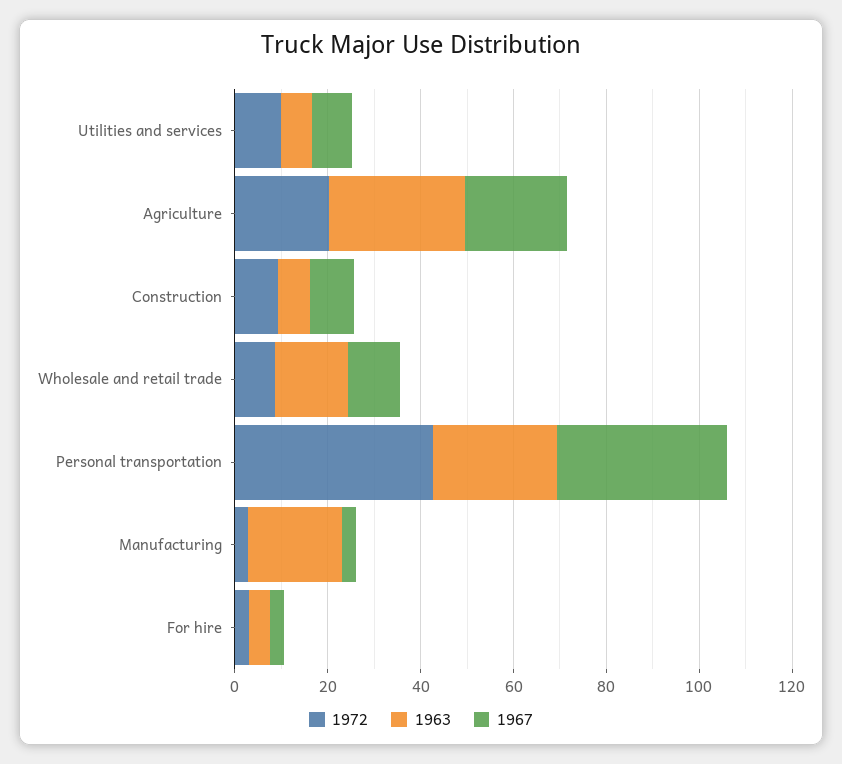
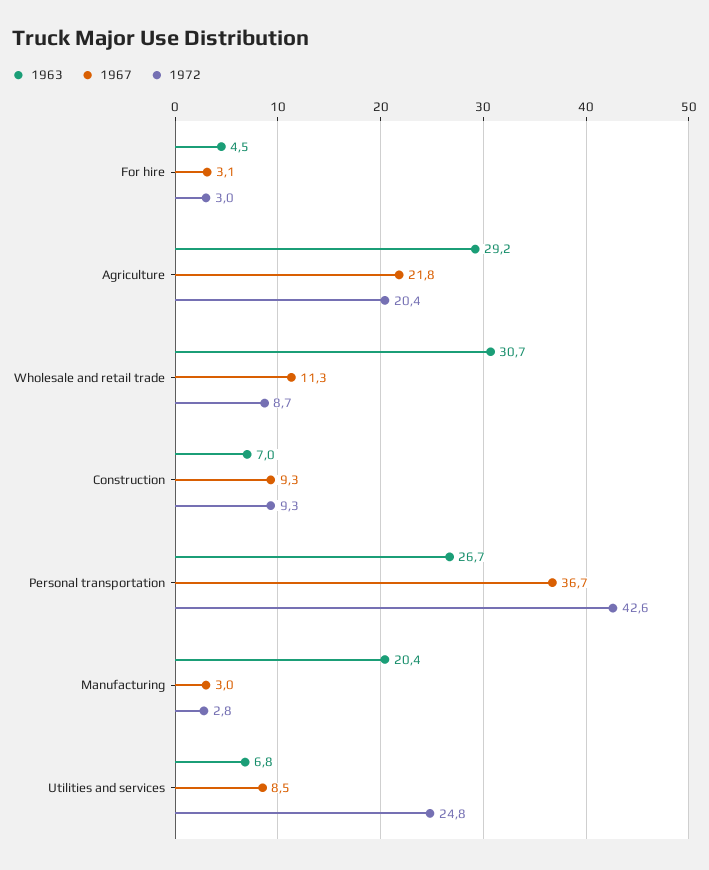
  {
    "1972": {
-     "Utilities and services": 10,
+     "Utilities and services": 24.8,
      "Agriculture": 20.4,
      "Construction": 9.3,
      "Wholesale and retail trade": 8.7,
      "Personal transportation": 42.6,
      "Manufacturing": 2.8,
      "For hire": 3
    },
    "1963": {
      "Utilities and services": 6.8,
      "Agriculture": 29.2,
      "Construction": 7,
-     "Wholesale and retail trade": 15,
+     "Wholesale and retail trade": 30.7,
      "Personal transportation": 26.7,
      "Manufacturing": 20.4,
      "For hire": 4.5
    },
    "1967": {
      "Utilities and services": 8.5,
      "Agriculture": 21.8,
      "Construction": 9.3,
      "Wholesale and retail trade": 11.3,
      "Personal transportation": 36.7,
      "Manufacturing": 3,
      "For hire": 3.1
    }
  }

